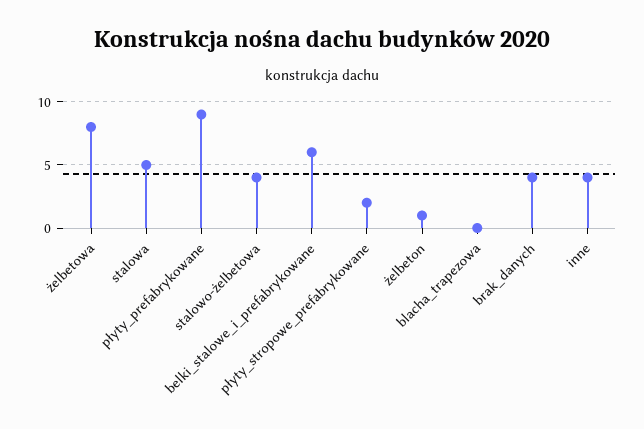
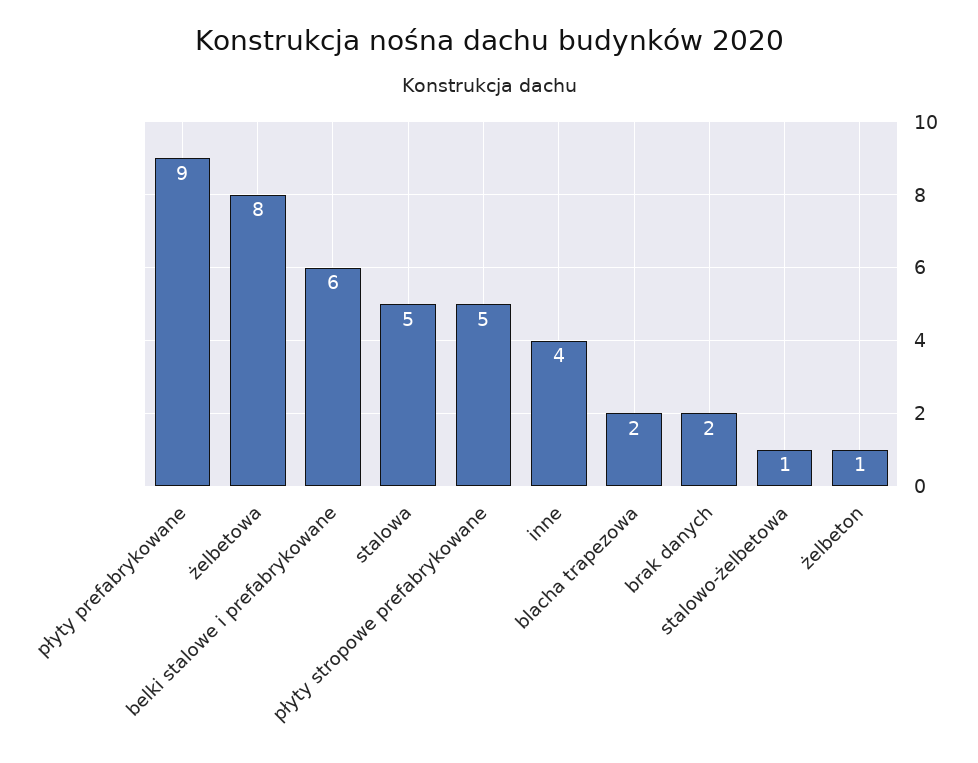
  {
    "żelbetowa": 8,
    "stalowa": 5,
    "płyty_prefabrykowane": 9,
-   "stalowo-żelbetowa": 4,
+   "stalowo-żelbetowa": 1,
    "belki_stalowe_i_prefabrykowane": 6,
-   "płyty_stropowe_prefabrykowane": 2,
+   "płyty_stropowe_prefabrykowane": 5,
    "żelbeton": 1,
-   "blacha_trapezowa": 0,
+   "blacha_trapezowa": 2,
-   "brak_danych": 4,
+   "brak_danych": 2,
    "inne": 4
  }

